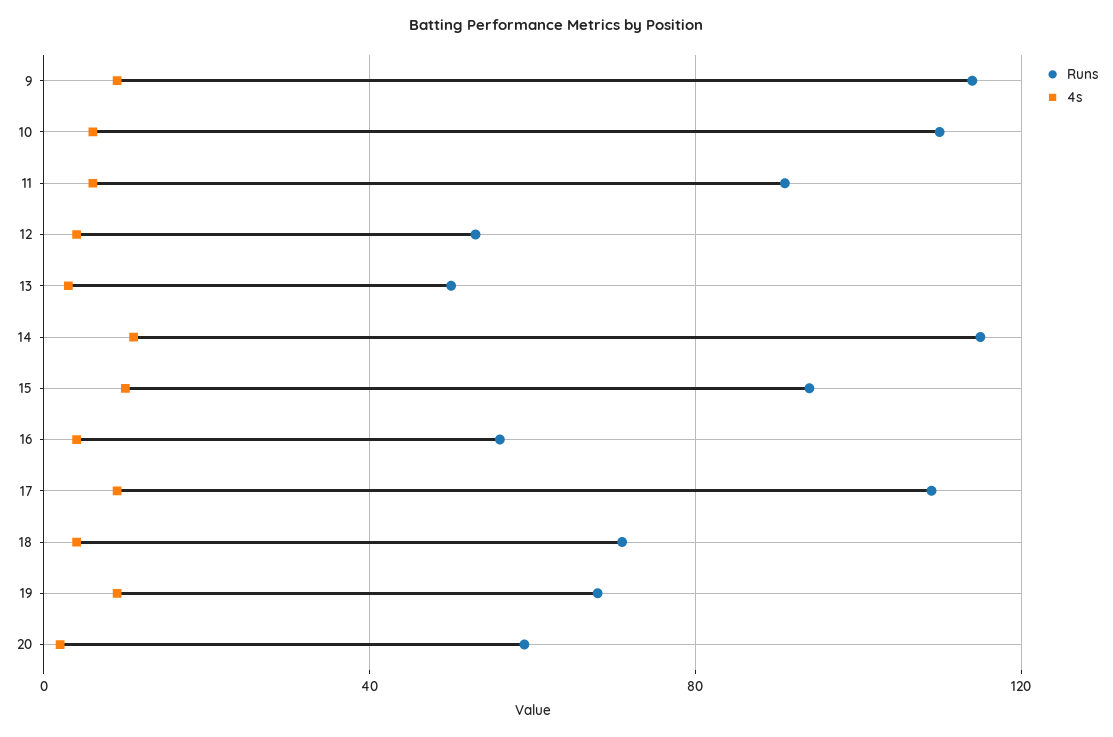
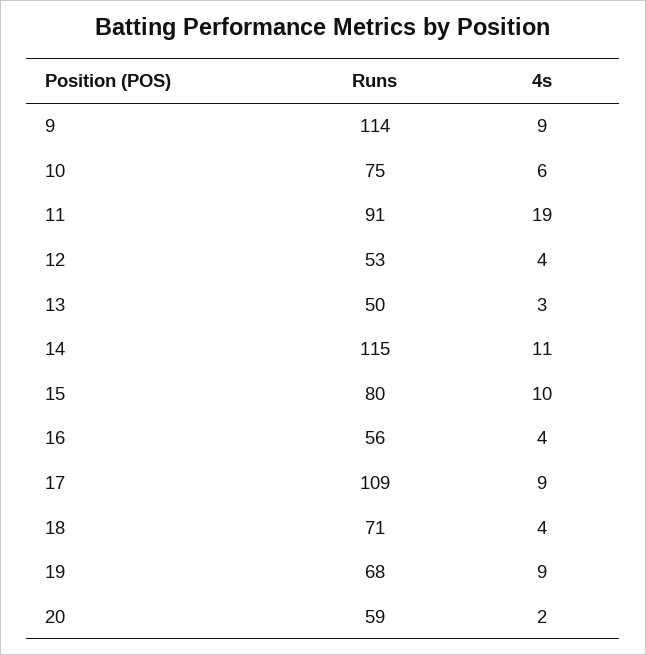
  {
    "Runs": {
      "9": 114,
-     "10": 110,
+     "10": 75,
      "11": 91,
      "12": 53,
      "13": 50,
      "14": 115,
-     "15": 95,
+     "15": 80,
      "16": 56,
      "17": 109,
      "18": 71,
      "19": 68,
      "20": 59
    },
    "4s": {
      "9": 9,
      "10": 6,
-     "11": 5,
+     "11": 19,
      "12": 4,
      "13": 3,
      "14": 11,
      "15": 10,
      "16": 4,
      "17": 9,
      "18": 4,
      "19": 9,
      "20": 2
    }
  }

